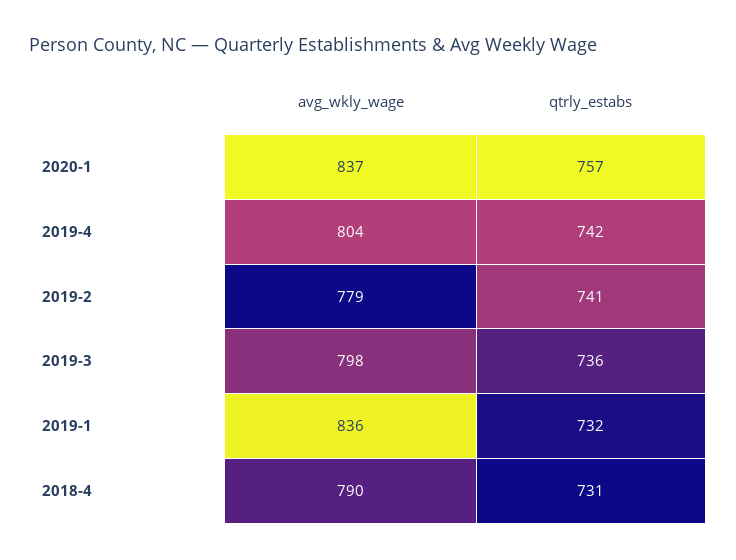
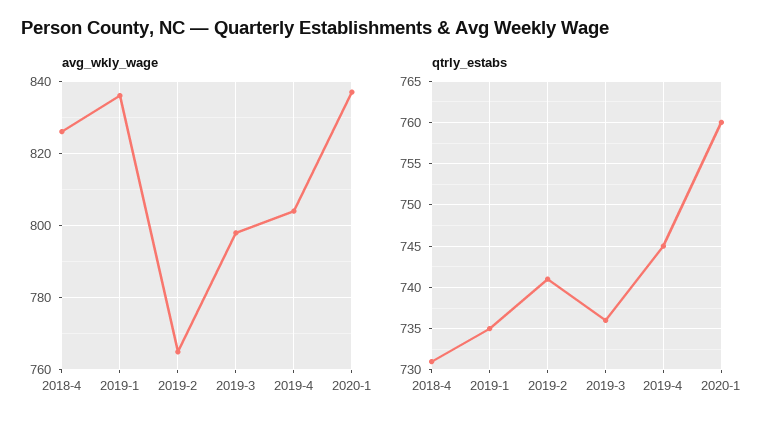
  {
    "avg_wkly_wage": {
      "2020-1": 837,
      "2019-4": 804,
-     "2019-2": 779,
+     "2019-2": 765,
      "2019-3": 798,
      "2019-1": 836,
-     "2018-4": 790
+     "2018-4": 825
    },
    "qtrly_estabs": {
-     "2020-1": 757,
+     "2020-1": 760,
-     "2019-4": 742,
+     "2019-4": 745,
      "2019-2": 741,
      "2019-3": 736,
-     "2019-1": 732,
+     "2019-1": 735,
      "2018-4": 731
    }
  }

